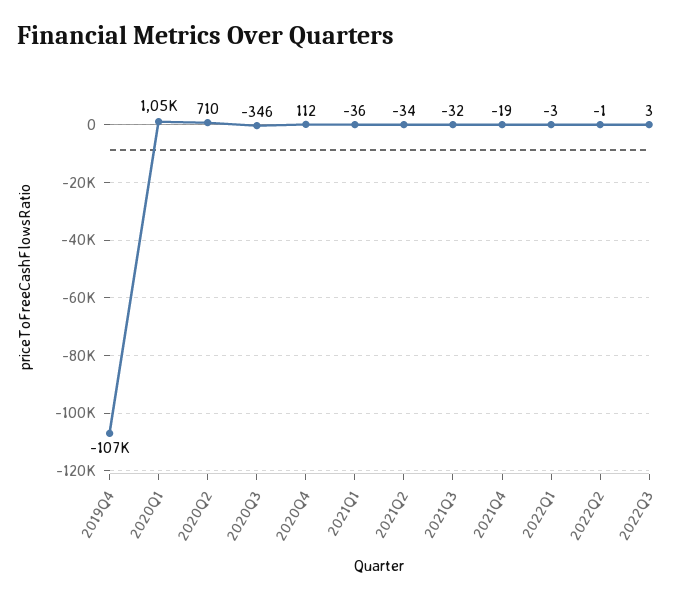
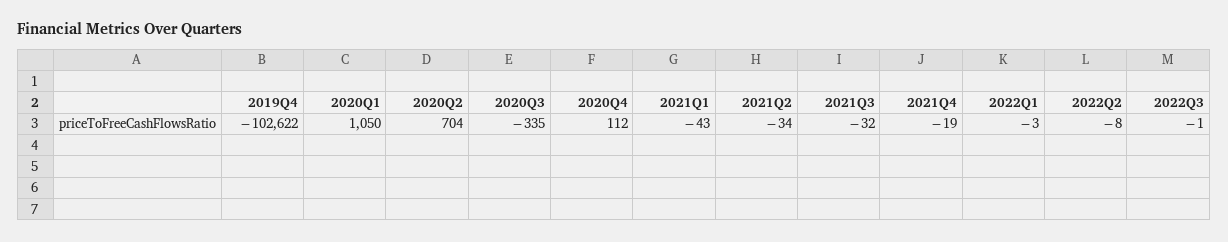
  {
-   "2019Q4": -107000,
+   "2019Q4": -102622,
    "2020Q1": 1050,
-   "2020Q2": 710,
+   "2020Q2": 704,
-   "2020Q3": -346,
+   "2020Q3": -335,
    "2020Q4": 112,
-   "2021Q1": -36,
+   "2021Q1": -43,
    "2021Q2": -34,
    "2021Q3": -32,
    "2021Q4": -19,
    "2022Q1": -3,
-   "2022Q2": -1,
+   "2022Q2": -8,
-   "2022Q3": 3
+   "2022Q3": -1
  }

